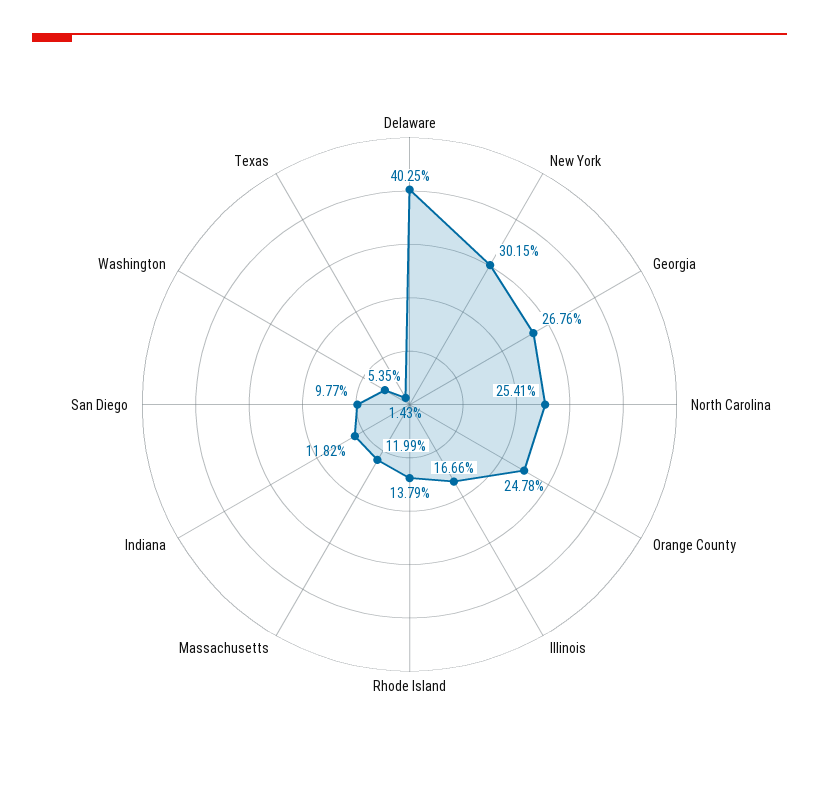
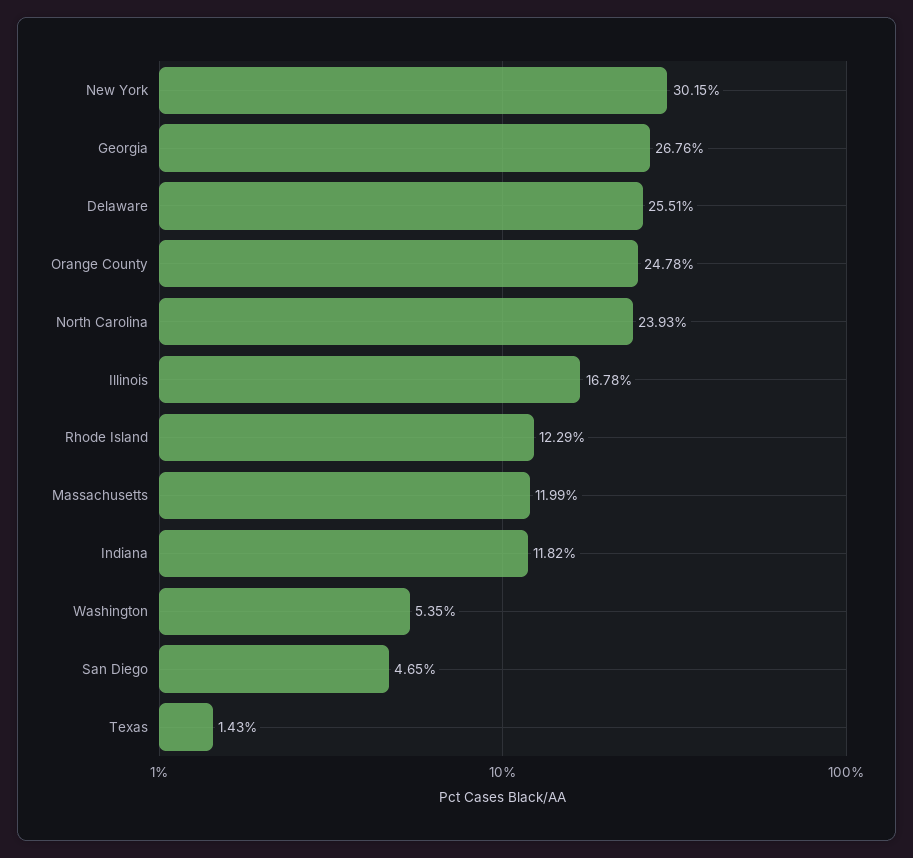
  {
-   "Delaware": 40.25,
+   "Delaware": 25.51,
    "New York": 30.15,
    "Georgia": 26.76,
-   "North Carolina": 25.41,
+   "North Carolina": 23.93,
    "Orange County": 24.78,
-   "Illinois": 16.66,
+   "Illinois": 16.78,
-   "Rhode Island": 13.79,
+   "Rhode Island": 12.29,
    "Massachusetts": 11.99,
    "Indiana": 11.82,
-   "San Diego": 9.77,
+   "San Diego": 4.65,
    "Washington": 5.35,
    "Texas": 1.43
  }

